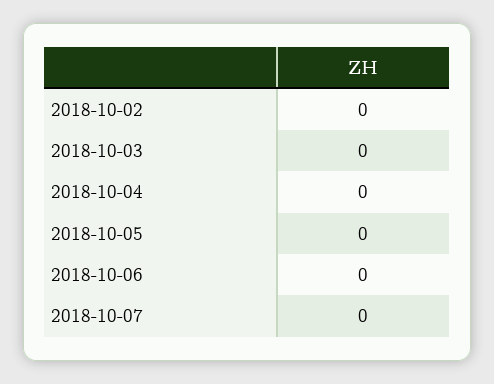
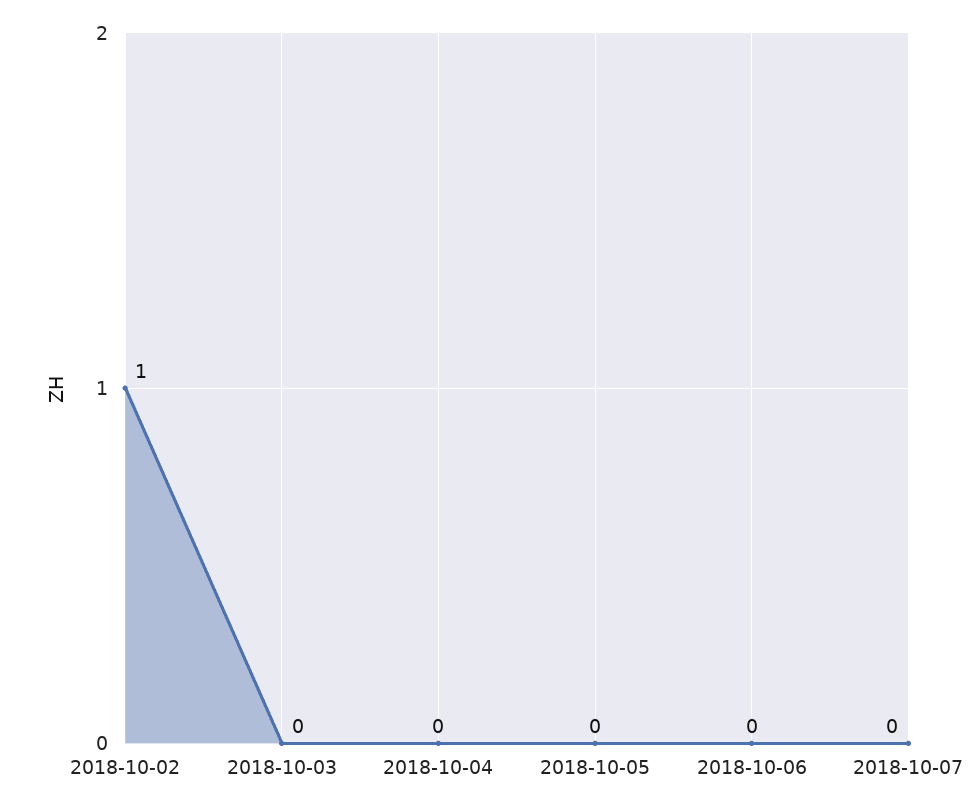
  {
-   "2018-10-02": 0,
+   "2018-10-02": 1,
    "2018-10-03": 0,
    "2018-10-04": 0,
    "2018-10-05": 0,
    "2018-10-06": 0,
    "2018-10-07": 0
  }

